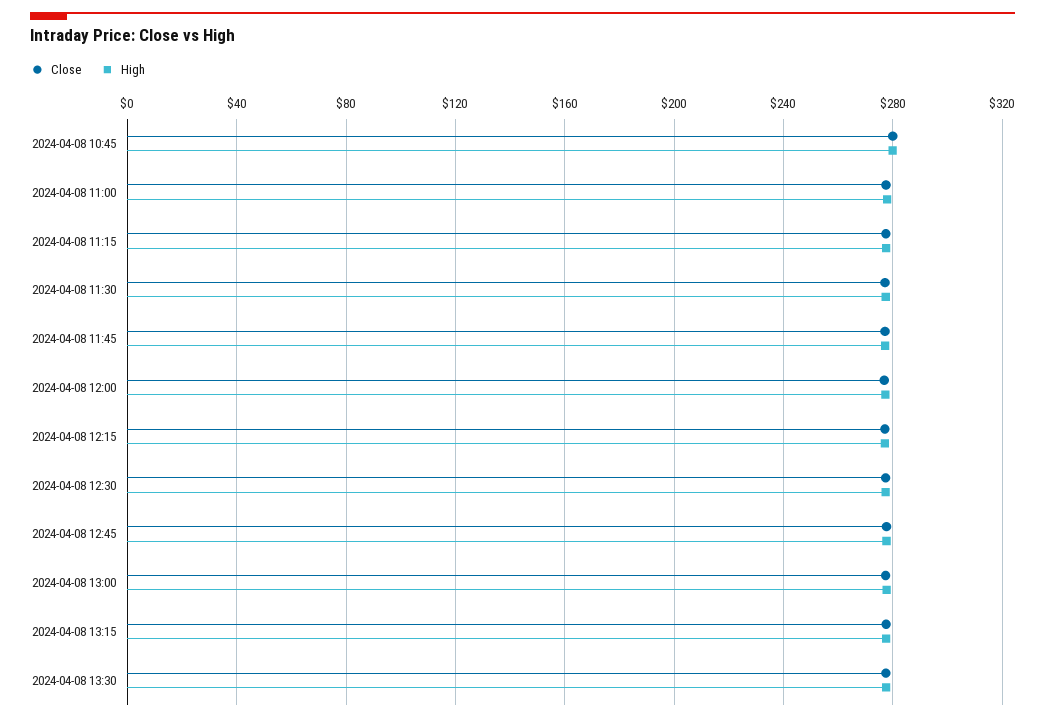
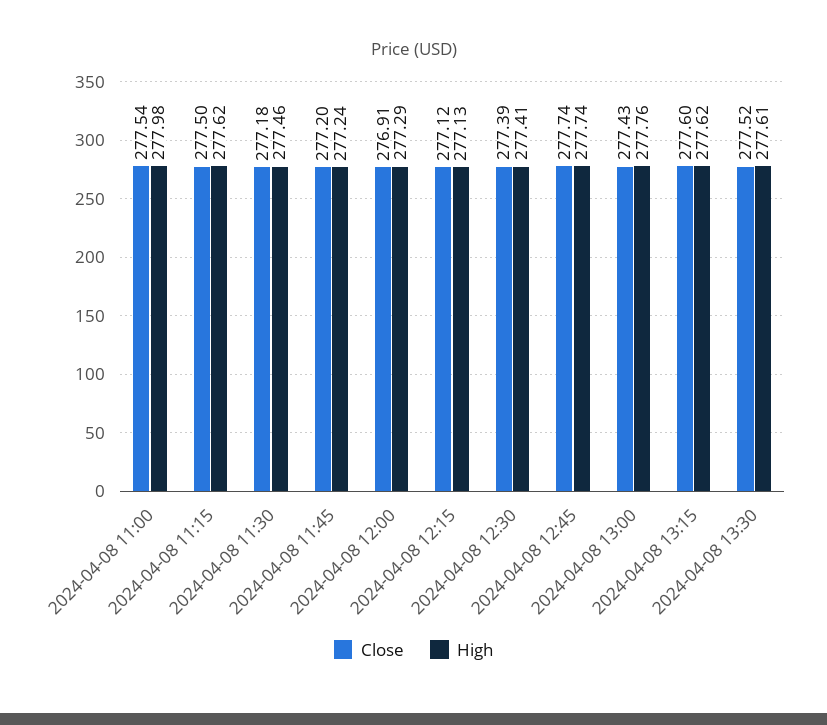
  {
    "Close": {
-     "2024-04-08 10:45": 280,
      "2024-04-08 11:00": 277.54,
      "2024-04-08 11:15": 277.5,
      "2024-04-08 11:30": 277.18,
      "2024-04-08 11:45": 277.2,
      "2024-04-08 12:00": 276.91,
      "2024-04-08 12:15": 277.12,
      "2024-04-08 12:30": 277.39,
      "2024-04-08 12:45": 277.74,
      "2024-04-08 13:00": 277.43,
      "2024-04-08 13:15": 277.6,
      "2024-04-08 13:30": 277.52
    },
    "High": {
-     "2024-04-08 10:45": 280,
      "2024-04-08 11:00": 277.98,
      "2024-04-08 11:15": 277.62,
      "2024-04-08 11:30": 277.46,
      "2024-04-08 11:45": 277.24,
      "2024-04-08 12:00": 277.29,
      "2024-04-08 12:15": 277.13,
      "2024-04-08 12:30": 277.41,
      "2024-04-08 12:45": 277.74,
      "2024-04-08 13:00": 277.76,
      "2024-04-08 13:15": 277.62,
      "2024-04-08 13:30": 277.61
    }
  }

